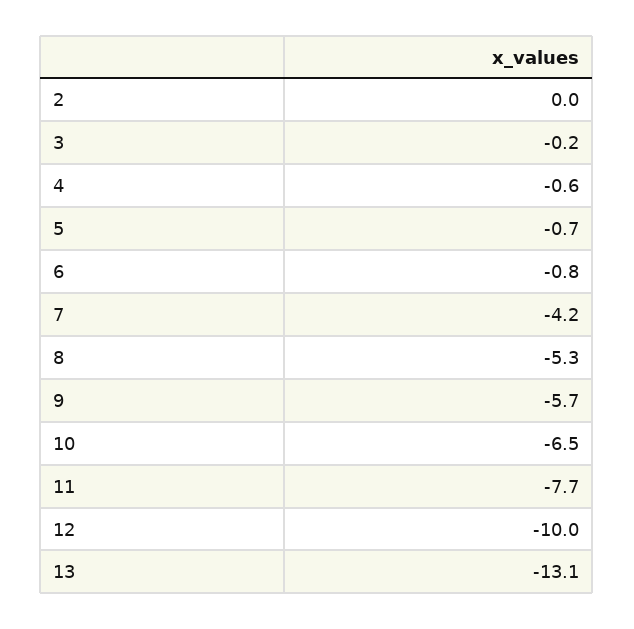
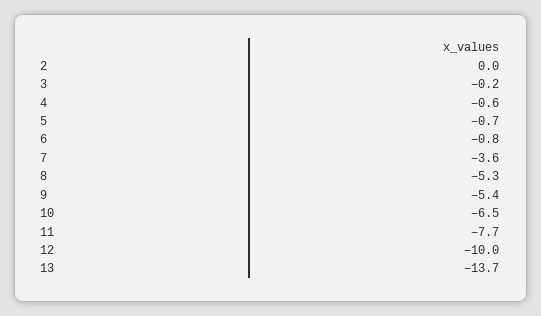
  {
    "2": 0,
    "3": -0.2,
    "4": -0.6,
    "5": -0.7,
    "6": -0.8,
-   "7": -4.2,
+   "7": -3.6,
    "8": -5.3,
-   "9": -5.7,
+   "9": -5.4,
    "10": -6.5,
    "11": -7.7,
    "12": -10,
-   "13": -13.1
+   "13": -13.7
  }

